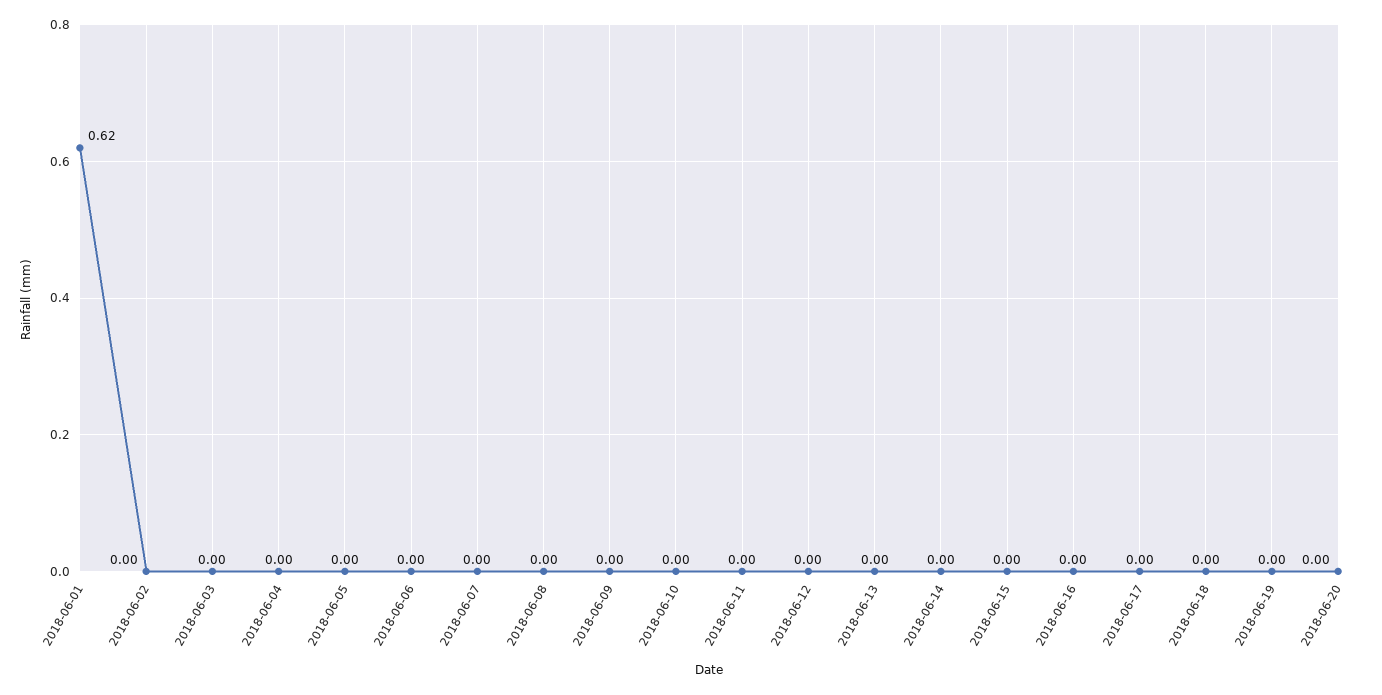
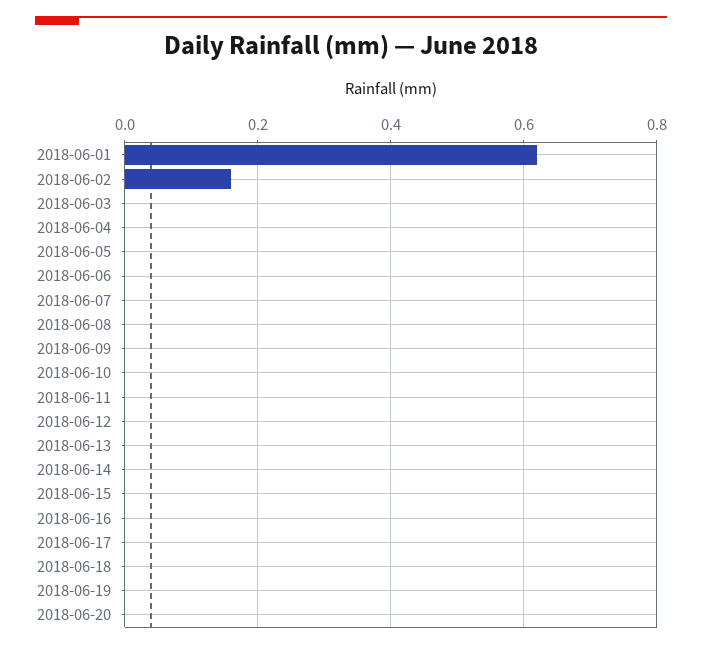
  {
    "2018-06-01": 0.62,
-   "2018-06-02": 0,
+   "2018-06-02": 0.15,
    "2018-06-03": 0,
    "2018-06-04": 0,
    "2018-06-05": 0,
    "2018-06-06": 0,
    "2018-06-07": 0,
    "2018-06-08": 0,
    "2018-06-09": 0,
    "2018-06-10": 0,
    "2018-06-11": 0,
    "2018-06-12": 0,
    "2018-06-13": 0,
    "2018-06-14": 0,
    "2018-06-15": 0,
    "2018-06-16": 0,
    "2018-06-17": 0,
    "2018-06-18": 0,
    "2018-06-19": 0,
    "2018-06-20": 0
  }

